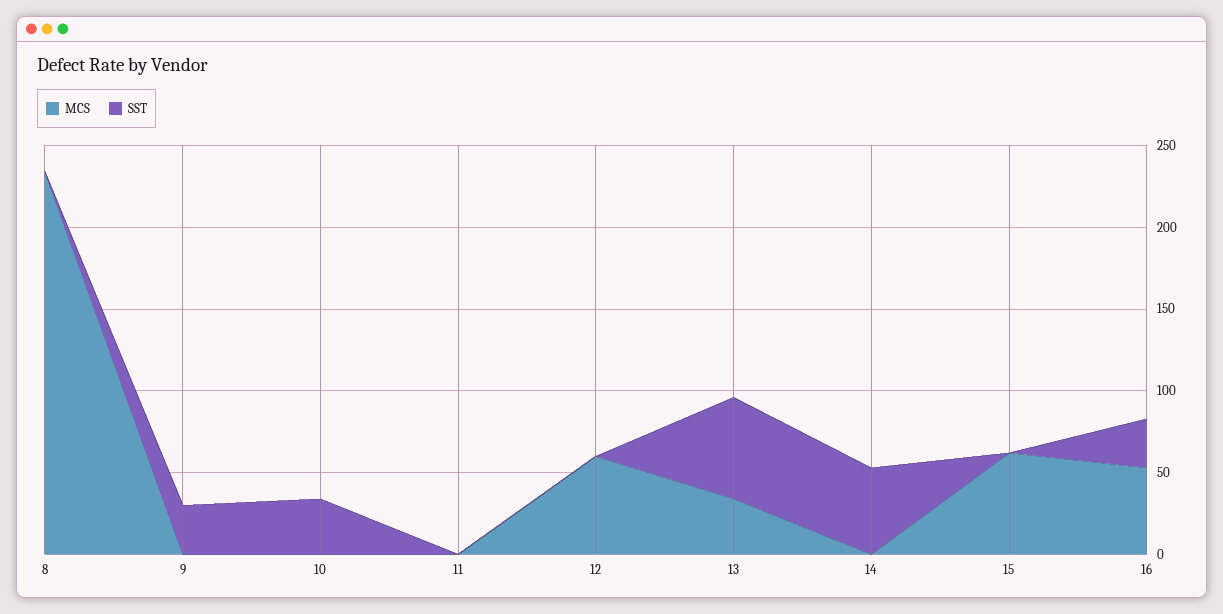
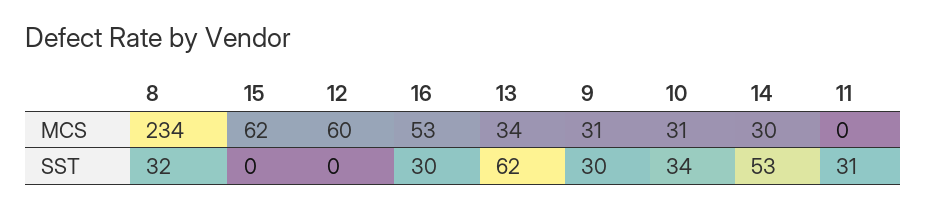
  {
    "MCS": {
      "8": 234,
-     "9": 0,
+     "9": 31,
-     "10": 0,
+     "10": 31,
      "11": 0,
      "12": 60,
      "13": 34,
-     "14": 0,
+     "14": 30,
      "15": 62,
      "16": 53
    },
    "SST": {
-     "8": 0,
+     "8": 32,
      "9": 30,
      "10": 34,
-     "11": 0,
+     "11": 31,
      "12": 0,
      "13": 62,
      "14": 53,
      "15": 0,
      "16": 30
    }
  }

